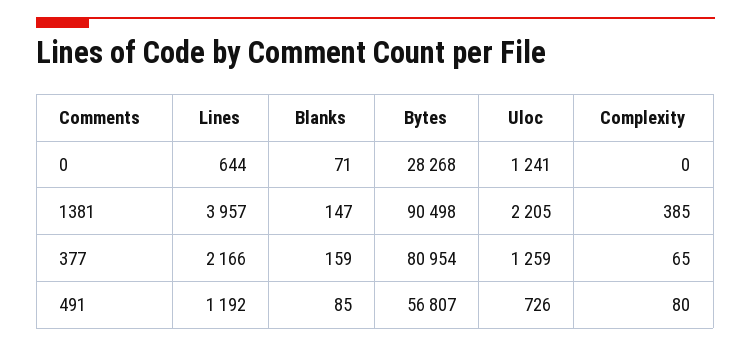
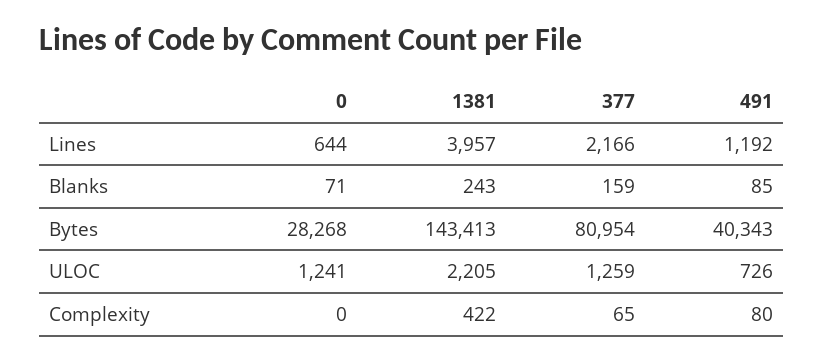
  {
    "Lines": {
      "0": 644,
      "1381": 3957,
      "377": 2166,
      "491": 1192
    },
    "Blanks": {
      "0": 71,
-     "1381": 147,
+     "1381": 243,
      "377": 159,
      "491": 85
    },
    "Bytes": {
      "0": 28268,
-     "1381": 90498,
+     "1381": 143413,
      "377": 80954,
-     "491": 56807
+     "491": 40343
    },
    "Uloc": {
      "0": 1241,
      "1381": 2205,
      "377": 1259,
      "491": 726
    },
    "Complexity": {
      "0": 0,
-     "1381": 385,
+     "1381": 422,
      "377": 65,
      "491": 80
    }
  }

